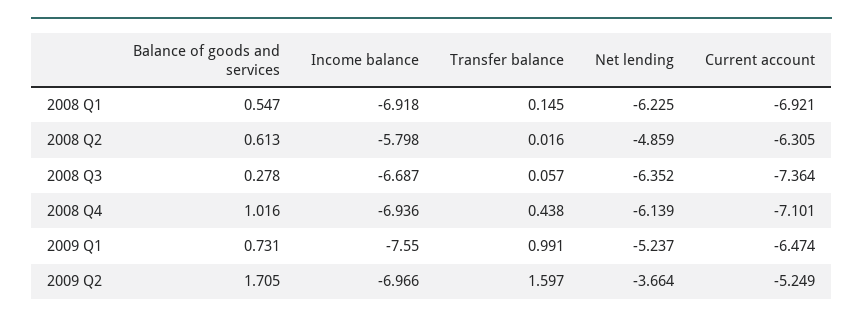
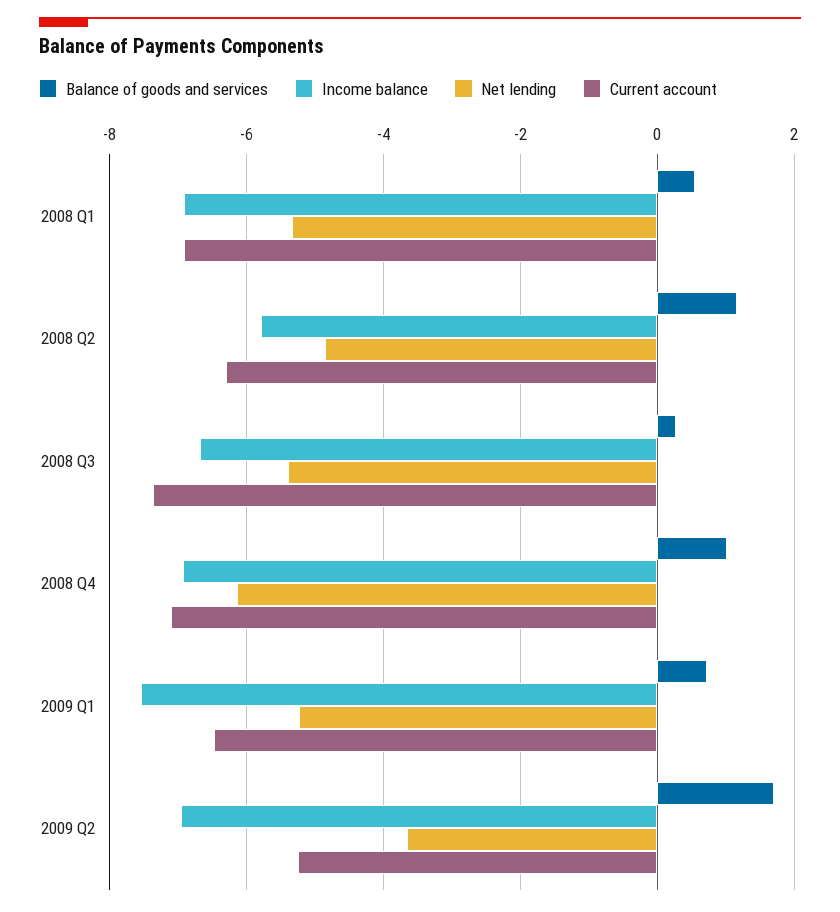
  {
    "Balance of goods and services": {
      "2008 Q1": 0.547,
-     "2008 Q2": 0.613,
+     "2008 Q2": 1.2,
      "2008 Q3": 0.278,
      "2008 Q4": 1.016,
      "2009 Q1": 0.731,
      "2009 Q2": 1.705
    },
    "Income balance": {
      "2008 Q1": -6.918,
      "2008 Q2": -5.798,
      "2008 Q3": -6.687,
      "2008 Q4": -6.936,
      "2009 Q1": -7.55,
      "2009 Q2": -6.966
    },
-   "Transfer balance": {
-     "2008 Q1": 0.145,
-     "2008 Q2": 0.016,
-     "2008 Q3": 0.057,
-     "2008 Q4": 0.438,
-     "2009 Q1": 0.991,
-     "2009 Q2": 1.597
-   },
    "Net lending": {
-     "2008 Q1": -6.225,
+     "2008 Q1": -5.4,
      "2008 Q2": -4.859,
-     "2008 Q3": -6.352,
+     "2008 Q3": -5.4,
      "2008 Q4": -6.139,
      "2009 Q1": -5.237,
      "2009 Q2": -3.664
    },
    "Current account": {
      "2008 Q1": -6.921,
      "2008 Q2": -6.305,
      "2008 Q3": -7.364,
      "2008 Q4": -7.101,
      "2009 Q1": -6.474,
      "2009 Q2": -5.249
    }
  }

